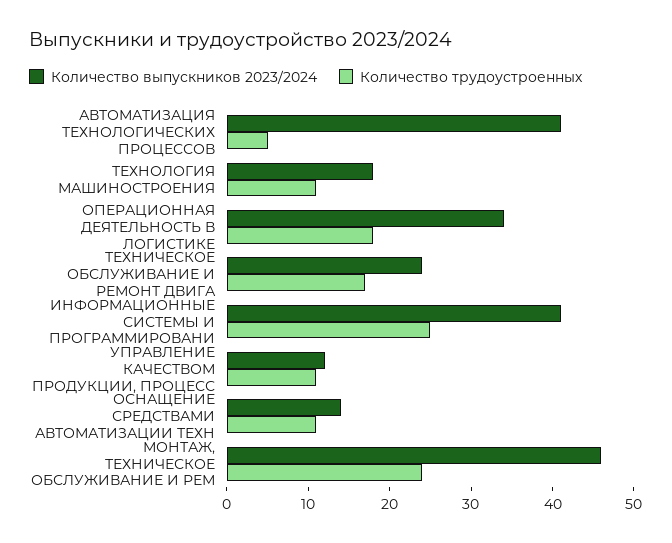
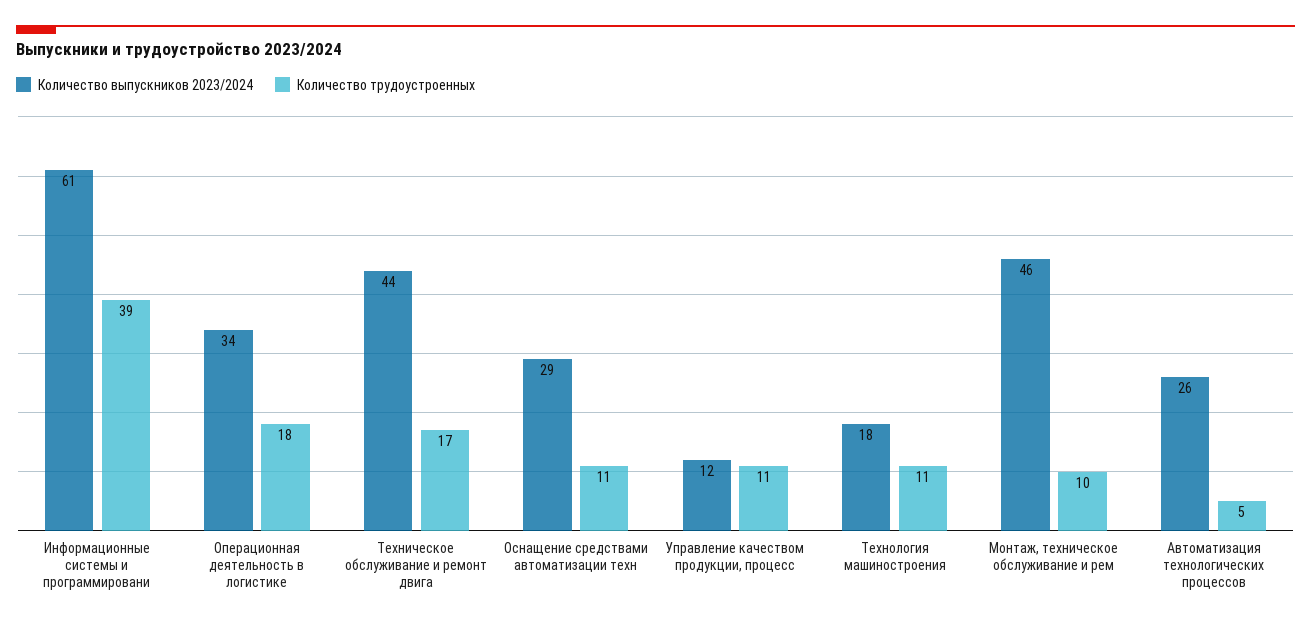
  {
    "Количество выпускников 2023/2024": {
-     "АВТОМАТИЗАЦИЯ ТЕХНОЛОГИЧЕСКИХ ПРОЦЕССОВ": 41,
+     "АВТОМАТИЗАЦИЯ ТЕХНОЛОГИЧЕСКИХ ПРОЦЕССОВ": 26,
      "ТЕХНОЛОГИЯ МАШИНОСТРОЕНИЯ": 18,
      "ОПЕРАЦИОННАЯ ДЕЯТЕЛЬНОСТЬ В ЛОГИСТИКЕ": 34,
-     "ТЕХНИЧЕСКОЕ ОБСЛУЖИВАНИЕ И РЕМОНТ ДВИГА": 24,
+     "ТЕХНИЧЕСКОЕ ОБСЛУЖИВАНИЕ И РЕМОНТ ДВИГА": 44,
-     "ИНФОРМАЦИОННЫЕ СИСТЕМЫ И ПРОГРАММИРОВАНИ": 41,
+     "ИНФОРМАЦИОННЫЕ СИСТЕМЫ И ПРОГРАММИРОВАНИ": 61,
      "УПРАВЛЕНИЕ КАЧЕСТВОМ ПРОДУКЦИИ, ПРОЦЕСС": 12,
-     "ОСНАЩЕНИЕ СРЕДСТВАМИ АВТОМАТИЗАЦИИ ТЕХН": 14,
+     "ОСНАЩЕНИЕ СРЕДСТВАМИ АВТОМАТИЗАЦИИ ТЕХН": 29,
      "МОНТАЖ, ТЕХНИЧЕСКОЕ ОБСЛУЖИВАНИЕ И РЕМ": 46
    },
    "Количество трудоустроенных": {
      "АВТОМАТИЗАЦИЯ ТЕХНОЛОГИЧЕСКИХ ПРОЦЕССОВ": 5,
      "ТЕХНОЛОГИЯ МАШИНОСТРОЕНИЯ": 11,
      "ОПЕРАЦИОННАЯ ДЕЯТЕЛЬНОСТЬ В ЛОГИСТИКЕ": 18,
      "ТЕХНИЧЕСКОЕ ОБСЛУЖИВАНИЕ И РЕМОНТ ДВИГА": 17,
-     "ИНФОРМАЦИОННЫЕ СИСТЕМЫ И ПРОГРАММИРОВАНИ": 25,
+     "ИНФОРМАЦИОННЫЕ СИСТЕМЫ И ПРОГРАММИРОВАНИ": 39,
      "УПРАВЛЕНИЕ КАЧЕСТВОМ ПРОДУКЦИИ, ПРОЦЕСС": 11,
      "ОСНАЩЕНИЕ СРЕДСТВАМИ АВТОМАТИЗАЦИИ ТЕХН": 11,
-     "МОНТАЖ, ТЕХНИЧЕСКОЕ ОБСЛУЖИВАНИЕ И РЕМ": 24
+     "МОНТАЖ, ТЕХНИЧЕСКОЕ ОБСЛУЖИВАНИЕ И РЕМ": 10
    }
  }

